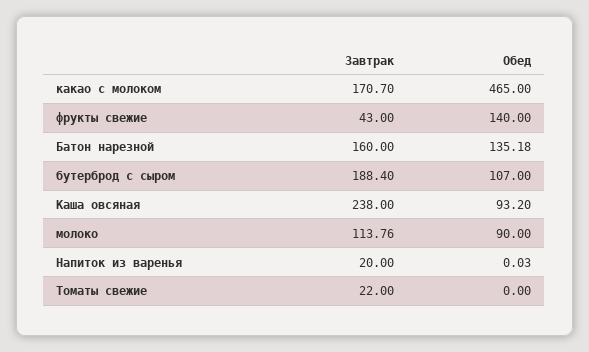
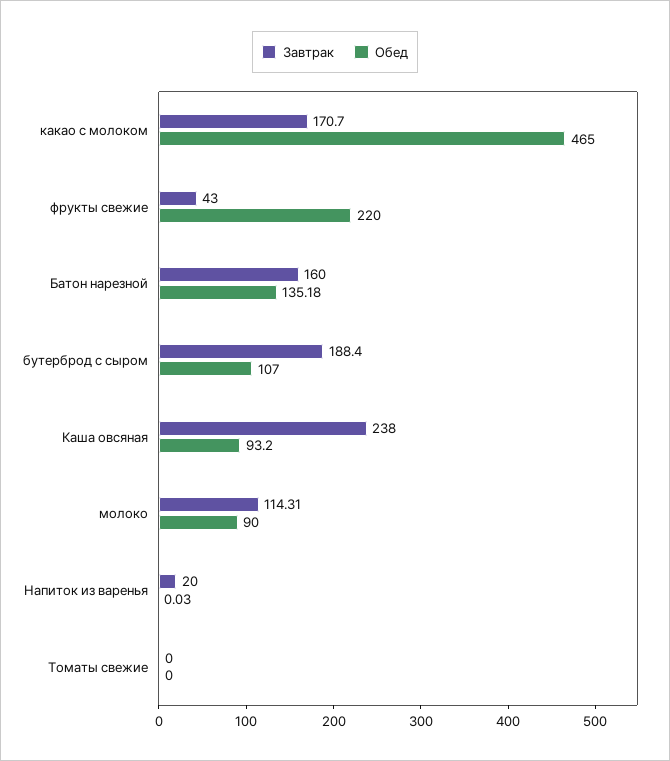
  {
    "Завтрак": {
      "какао с молоком": 170.7,
      "фрукты свежие": 43,
      "Батон нарезной": 160,
      "бутерброд с сыром": 188.4,
      "Каша овсяная": 238,
-     "молоко": 113.76,
+     "молоко": 114.31,
      "Напиток из варенья": 20,
-     "Томаты свежие": 22
+     "Томаты свежие": 0
    },
    "Обед": {
      "какао с молоком": 465,
-     "фрукты свежие": 140,
+     "фрукты свежие": 220,
      "Батон нарезной": 135.18,
      "бутерброд с сыром": 107,
      "Каша овсяная": 93.2,
      "молоко": 90,
      "Напиток из варенья": 0.03,
      "Томаты свежие": 0
    }
  }

